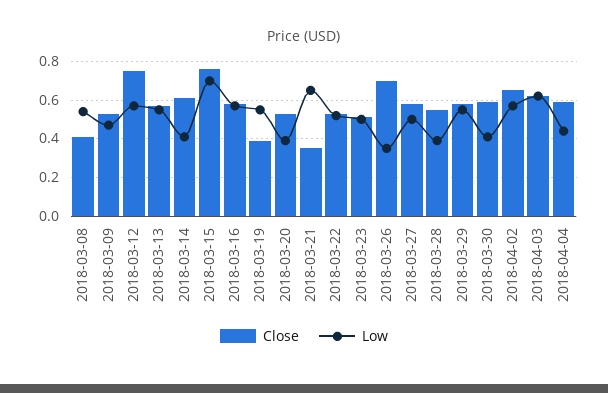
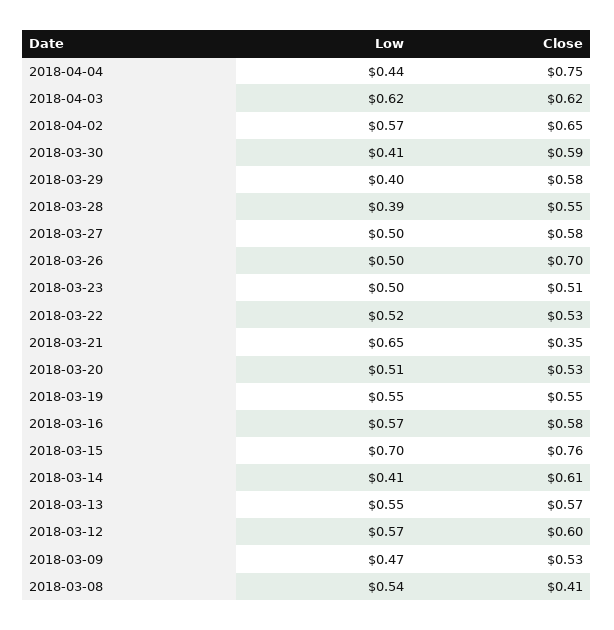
  {
    "Close": {
      "2018-03-08": 0.41,
      "2018-03-09": 0.53,
-     "2018-03-12": 0.75,
+     "2018-03-12": 0.6,
      "2018-03-13": 0.57,
      "2018-03-14": 0.61,
      "2018-03-15": 0.76,
      "2018-03-16": 0.58,
-     "2018-03-19": 0.4,
+     "2018-03-19": 0.55,
      "2018-03-20": 0.53,
      "2018-03-21": 0.35,
      "2018-03-22": 0.53,
      "2018-03-23": 0.51,
      "2018-03-26": 0.7,
      "2018-03-27": 0.58,
      "2018-03-28": 0.55,
      "2018-03-29": 0.58,
      "2018-03-30": 0.59,
      "2018-04-02": 0.65,
      "2018-04-03": 0.62,
-     "2018-04-04": 0.6
+     "2018-04-04": 0.75
    },
    "Low": {
      "2018-03-08": 0.54,
      "2018-03-09": 0.47,
      "2018-03-12": 0.57,
      "2018-03-13": 0.55,
      "2018-03-14": 0.41,
      "2018-03-15": 0.7,
      "2018-03-16": 0.57,
      "2018-03-19": 0.55,
-     "2018-03-20": 0.4,
+     "2018-03-20": 0.51,
      "2018-03-21": 0.65,
      "2018-03-22": 0.52,
      "2018-03-23": 0.5,
-     "2018-03-26": 0.35,
+     "2018-03-26": 0.5,
      "2018-03-27": 0.5,
      "2018-03-28": 0.39,
-     "2018-03-29": 0.55,
+     "2018-03-29": 0.4,
      "2018-03-30": 0.41,
      "2018-04-02": 0.57,
      "2018-04-03": 0.62,
      "2018-04-04": 0.44
    }
  }

